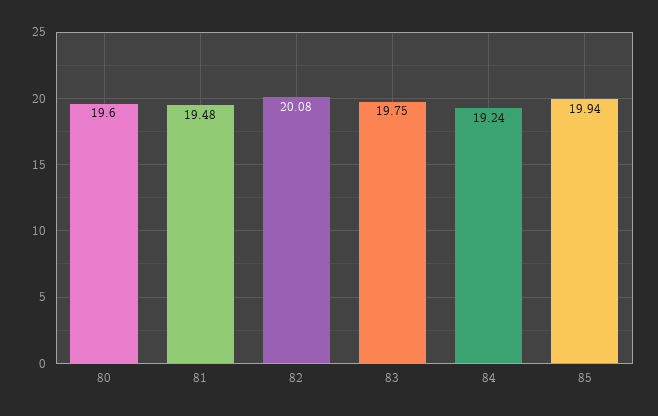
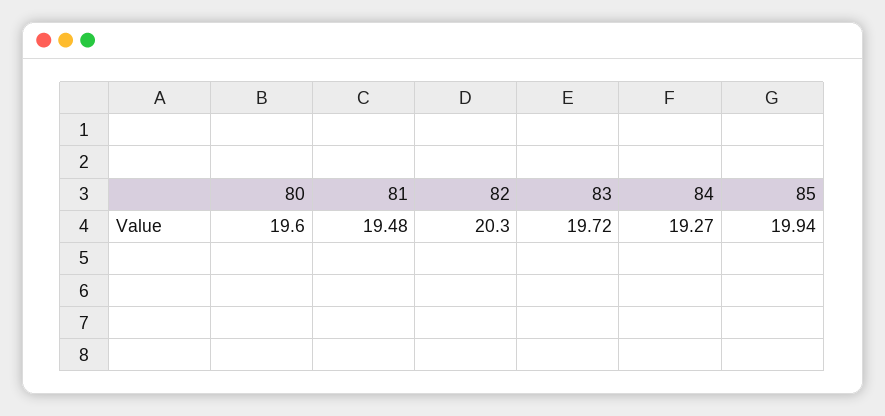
  {
    "80": 19.6,
    "81": 19.48,
-   "82": 20.08,
+   "82": 20.3,
-   "83": 19.75,
+   "83": 19.72,
-   "84": 19.24,
+   "84": 19.27,
    "85": 19.94
  }

